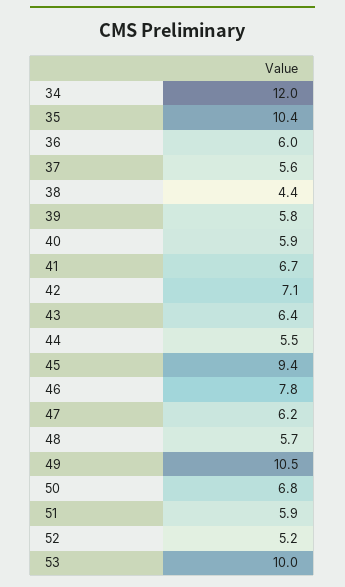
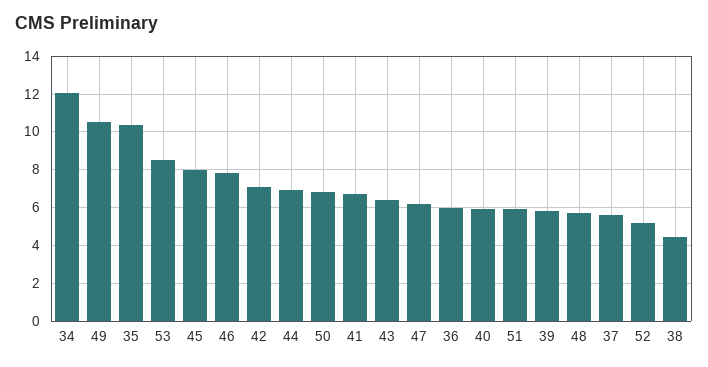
  {
    "34": 12,
    "35": 10.4,
    "36": 6,
    "37": 5.6,
    "38": 4.4,
    "39": 5.8,
    "40": 5.9,
    "41": 6.7,
    "42": 7.1,
    "43": 6.4,
-   "44": 5.5,
+   "44": 7,
-   "45": 9.4,
+   "45": 8,
    "46": 7.8,
    "47": 6.2,
    "48": 5.7,
    "49": 10.5,
    "50": 6.8,
    "51": 5.9,
    "52": 5.2,
-   "53": 10
+   "53": 8.5
  }

